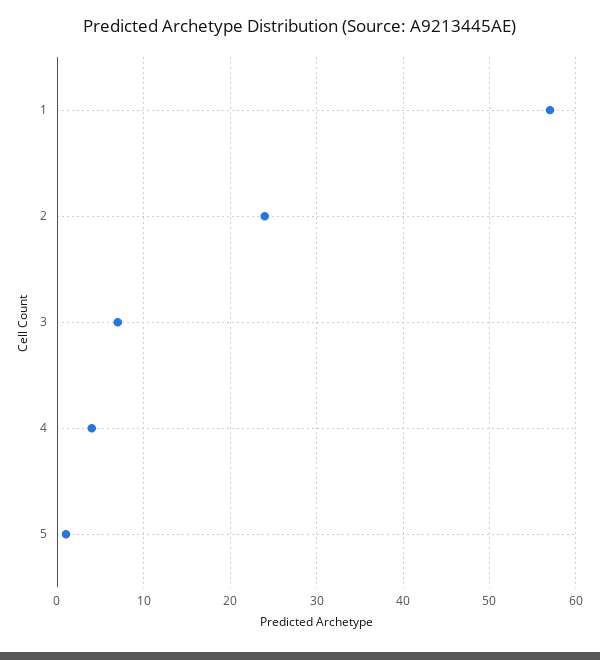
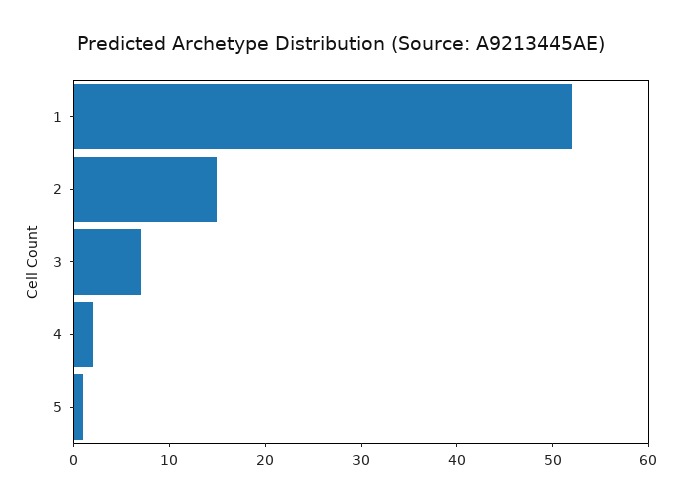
  {
-   "1": 57,
+   "1": 52,
-   "2": 24,
+   "2": 15,
    "3": 7,
-   "4": 4,
+   "4": 2,
    "5": 1
  }

